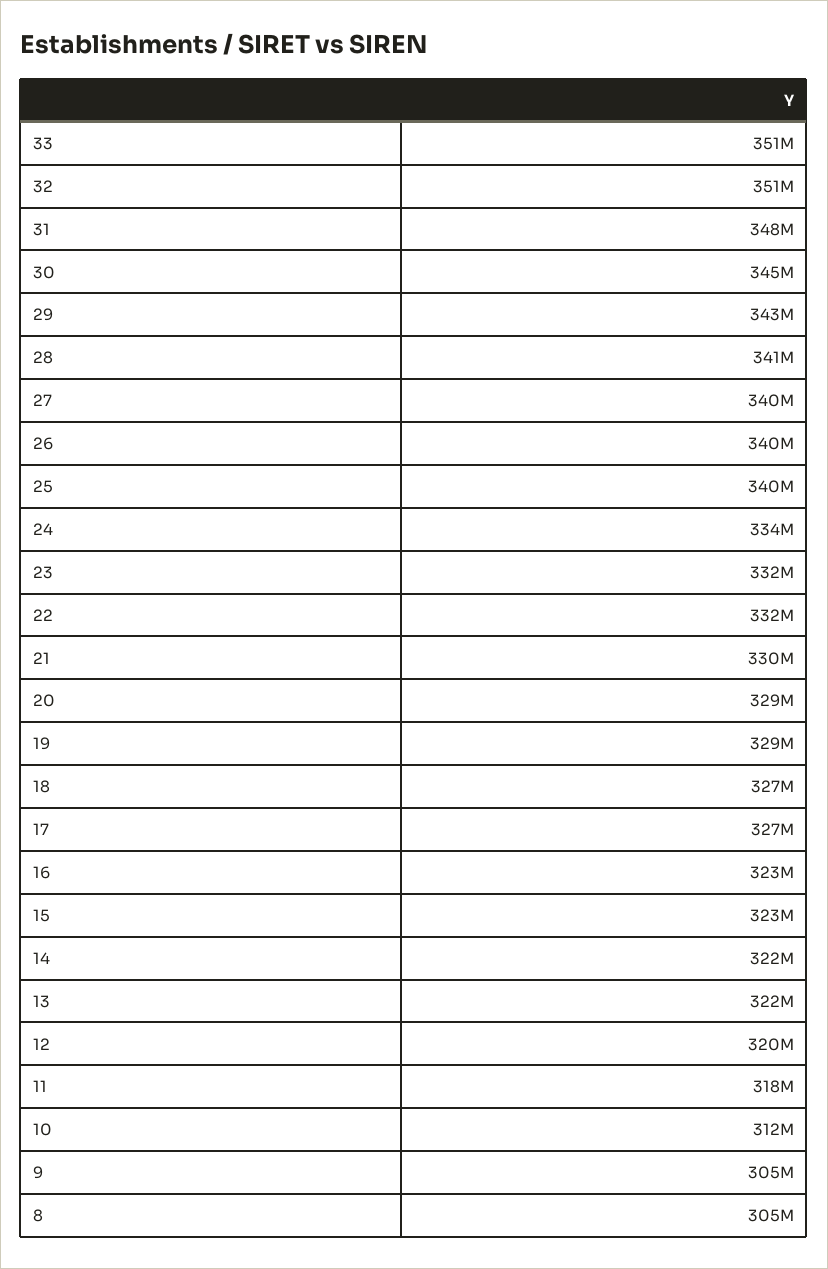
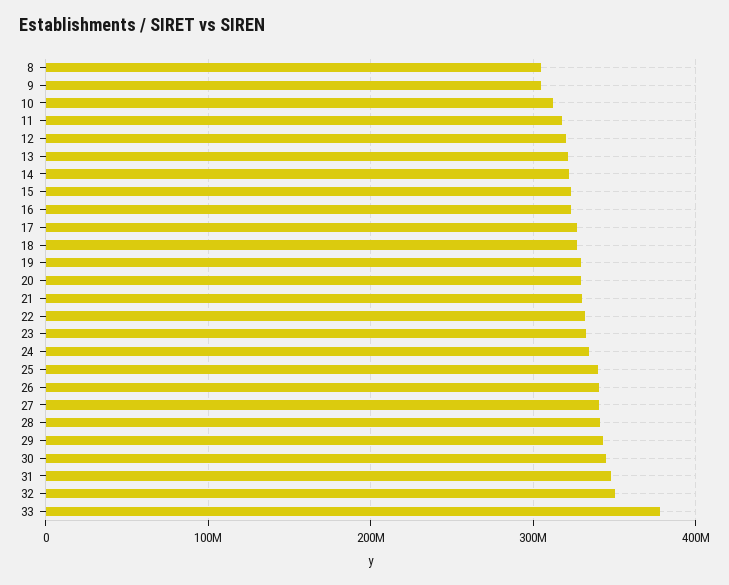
  {
-   "33": 351000000,
+   "33": 380000000,
    "32": 351000000,
    "31": 348000000,
    "30": 345000000,
    "29": 343000000,
    "28": 341000000,
    "27": 340000000,
    "26": 340000000,
    "25": 340000000,
    "24": 334000000,
    "23": 332000000,
    "22": 332000000,
    "21": 330000000,
    "20": 329000000,
    "19": 329000000,
    "18": 327000000,
    "17": 327000000,
    "16": 323000000,
    "15": 323000000,
    "14": 322000000,
    "13": 322000000,
    "12": 320000000,
    "11": 318000000,
    "10": 312000000,
    "9": 305000000,
    "8": 305000000
  }

